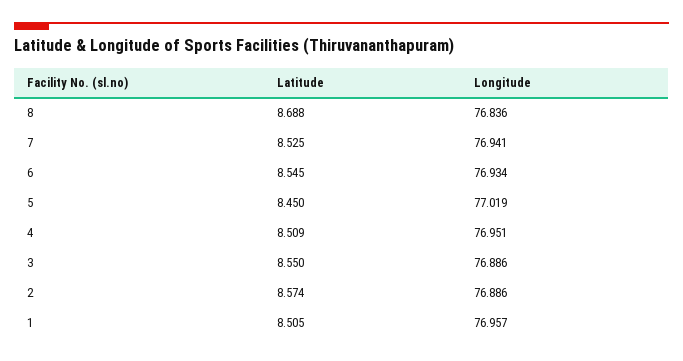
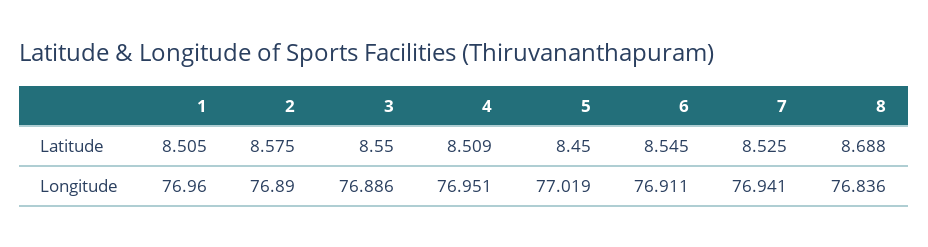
  {
    "Latitude": {
      "8": 8.688,
      "7": 8.525,
      "6": 8.545,
      "5": 8.45,
      "4": 8.509,
      "3": 8.55,
-     "2": 8.574,
+     "2": 8.575,
      "1": 8.505
    },
    "Longitude": {
      "8": 76.836,
      "7": 76.941,
-     "6": 76.934,
+     "6": 76.911,
      "5": 77.019,
      "4": 76.951,
      "3": 76.886,
-     "2": 76.886,
+     "2": 76.89,
-     "1": 76.957
+     "1": 76.96
    }
  }

